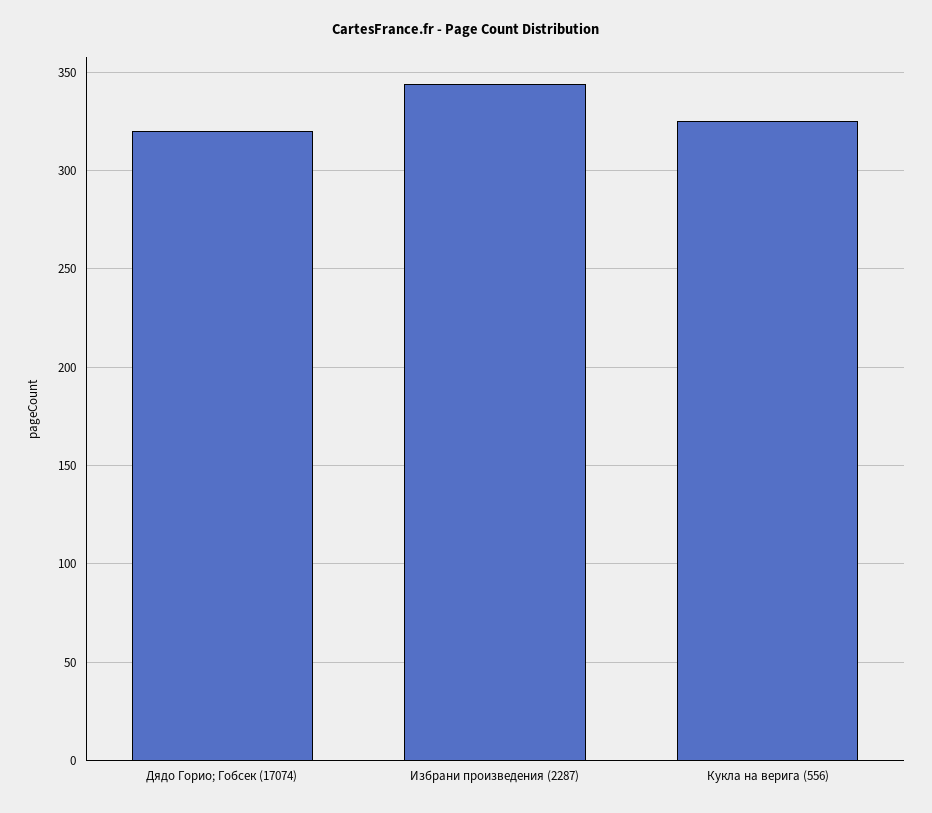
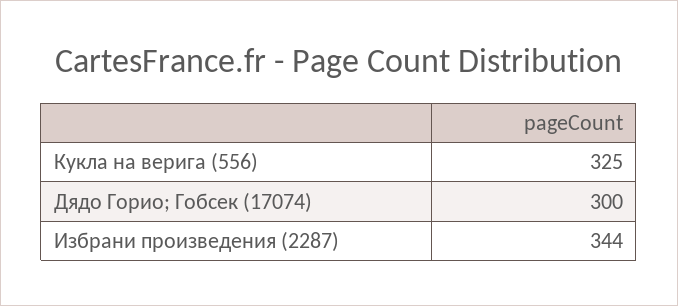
  {
-   "Дядо Горио; Гобсек (17074)": 320,
+   "Дядо Горио; Гобсек (17074)": 300,
    "Избрани произведения (2287)": 344,
    "Кукла на верига (556)": 325
  }

